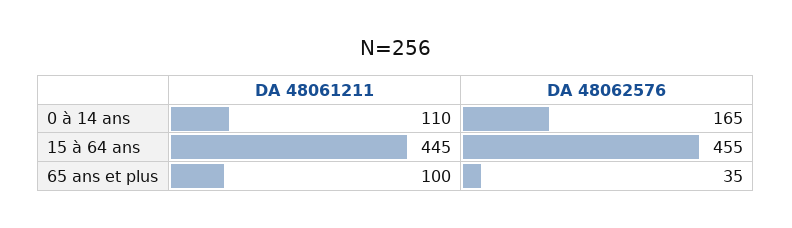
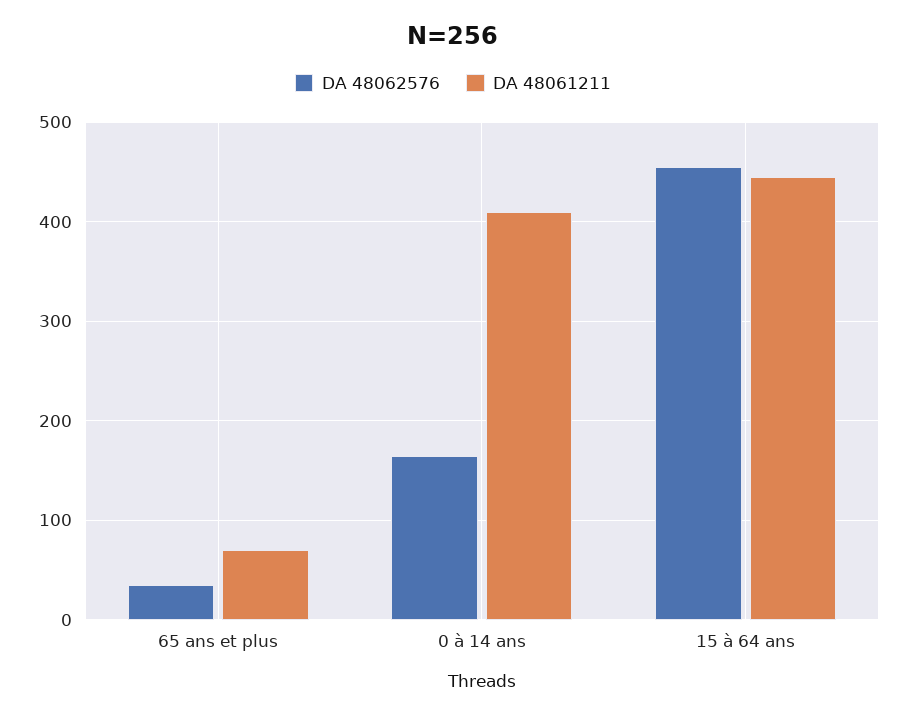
  {
    "DA 48061211": {
-     "0 à 14 ans": 110,
+     "0 à 14 ans": 410,
      "15 à 64 ans": 445,
-     "65 ans et plus": 100
+     "65 ans et plus": 70
    },
    "DA 48062576": {
      "0 à 14 ans": 165,
      "15 à 64 ans": 455,
      "65 ans et plus": 35
    }
  }

